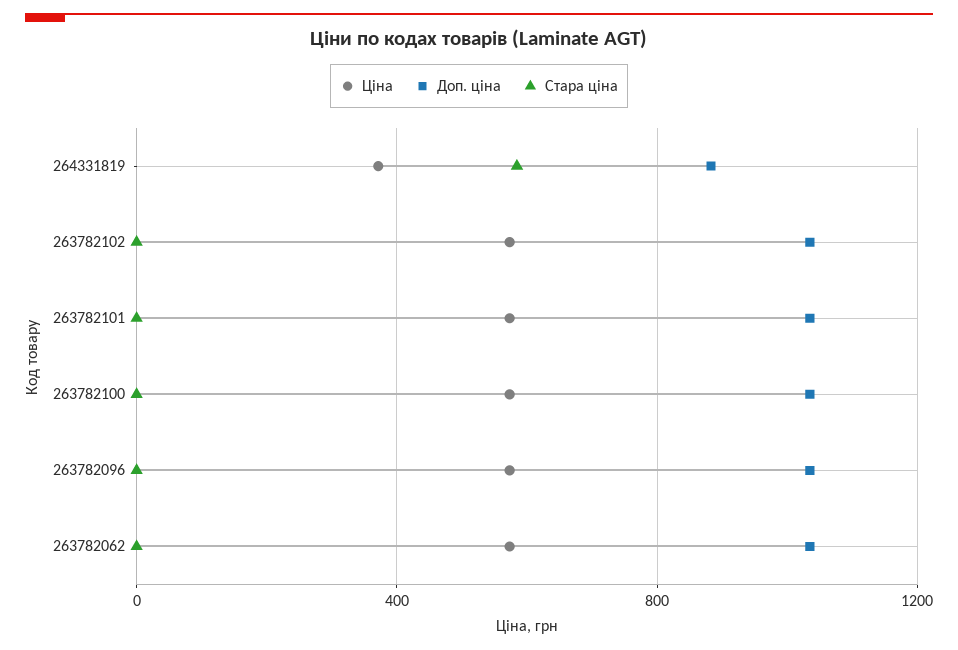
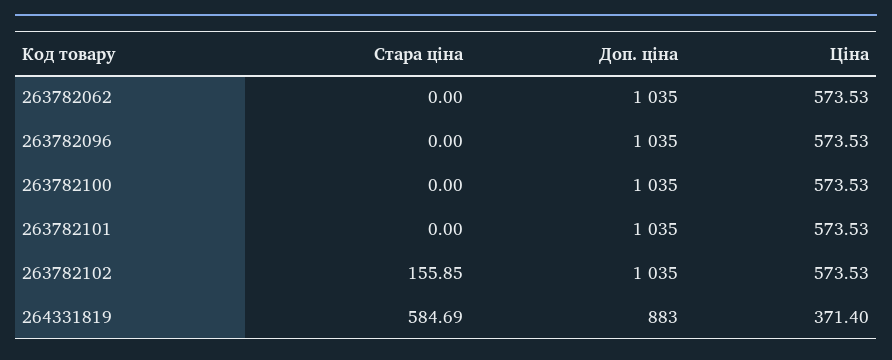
  {
    "Ціна": {
      "264331819": 371.4,
      "263782102": 573.53,
      "263782101": 573.53,
      "263782100": 573.53,
      "263782096": 573.53,
      "263782062": 573.53
    },
    "Доп. ціна": {
      "264331819": 883,
      "263782102": 1035,
      "263782101": 1035,
      "263782100": 1035,
      "263782096": 1035,
      "263782062": 1035
    },
    "Стара ціна": {
      "264331819": 584.69,
-     "263782102": 0,
+     "263782102": 155.85,
      "263782101": 0,
      "263782100": 0,
      "263782096": 0,
      "263782062": 0
    }
  }

